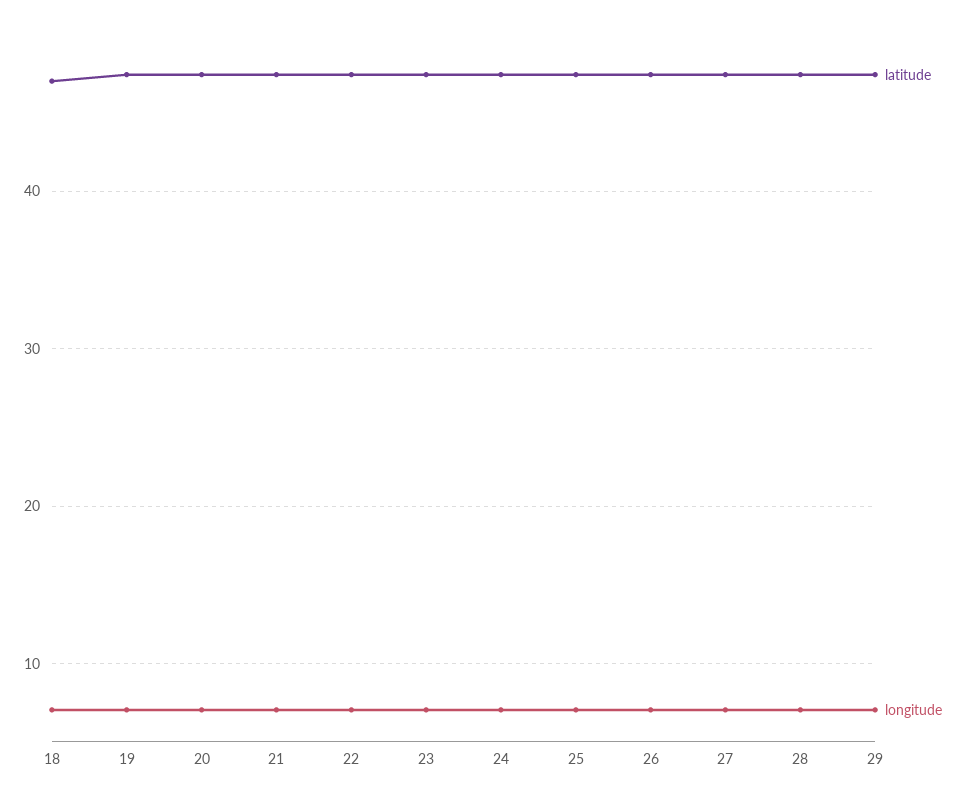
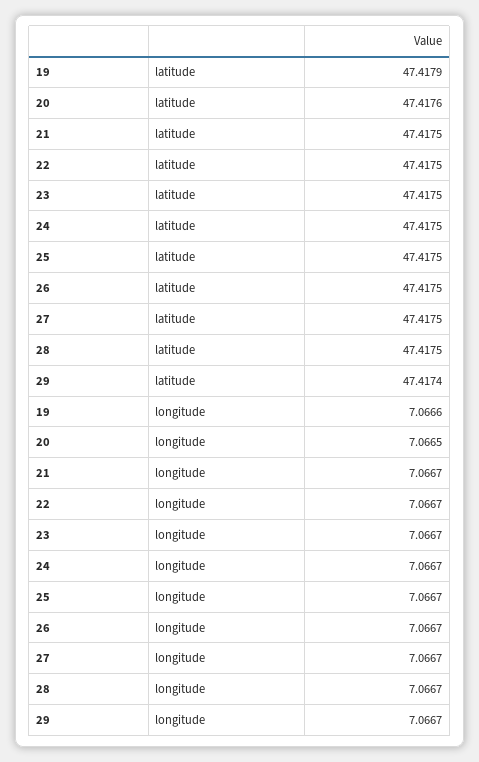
  {
    "latitude": {
-     "18": 47,
      "19": 47.4179,
      "20": 47.4176,
      "21": 47.4175,
      "22": 47.4175,
      "23": 47.4175,
      "24": 47.4175,
      "25": 47.4175,
      "26": 47.4175,
      "27": 47.4175,
      "28": 47.4175,
      "29": 47.4174
    },
    "longitude": {
-     "18": 7,
      "19": 7.0666,
      "20": 7.0665,
      "21": 7.0667,
      "22": 7.0667,
      "23": 7.0667,
      "24": 7.0667,
      "25": 7.0667,
      "26": 7.0667,
      "27": 7.0667,
      "28": 7.0667,
      "29": 7.0667
    }
  }

